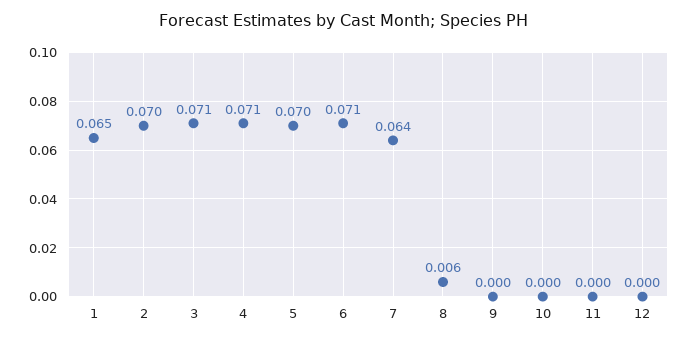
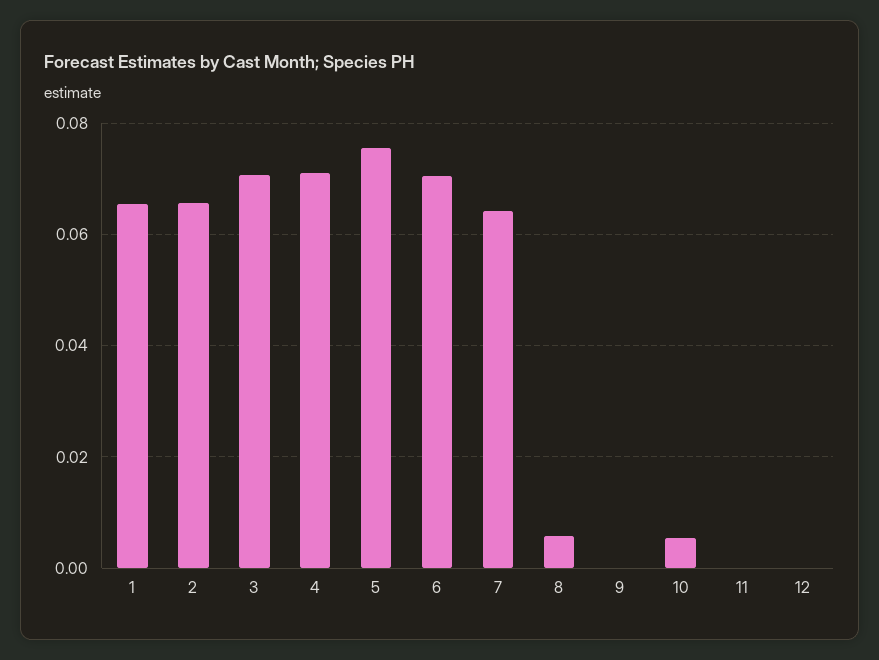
  {
    "1": 0.065,
-   "2": 0.07,
+   "2": 0.066,
    "3": 0.071,
    "4": 0.071,
-   "5": 0.07,
+   "5": 0.076,
    "6": 0.071,
    "7": 0.064,
    "8": 0.006,
    "9": 0,
-   "10": 0,
+   "10": 0.006,
    "11": 0,
    "12": 0
  }

